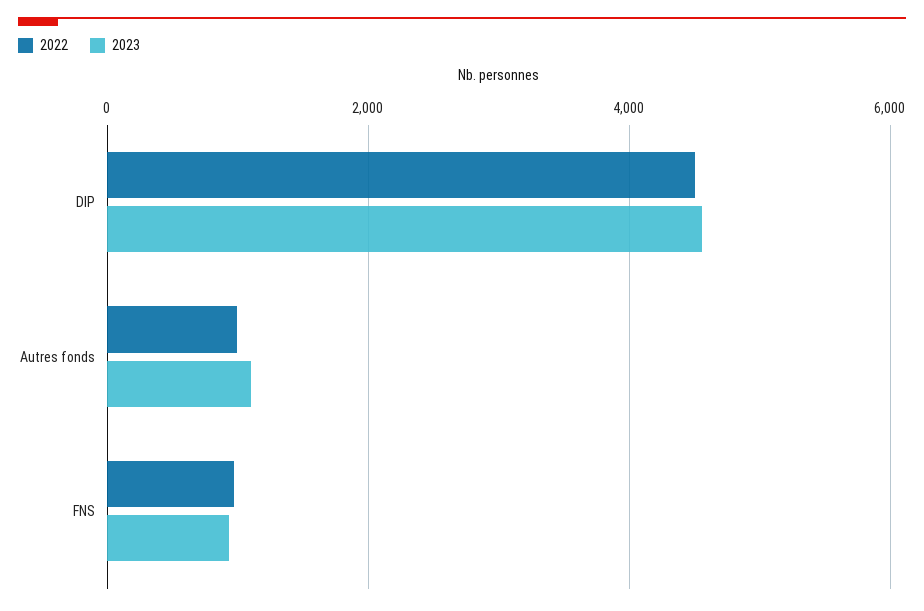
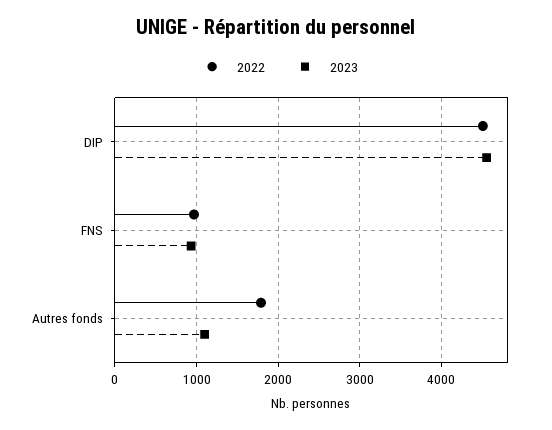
  {
    "2022": {
      "DIP": 4500,
-     "Autres fonds": 1000,
+     "Autres fonds": 1800,
      "FNS": 1000
    },
    "2023": {
      "DIP": 4600,
      "Autres fonds": 1100,
      "FNS": 900
    }
  }

